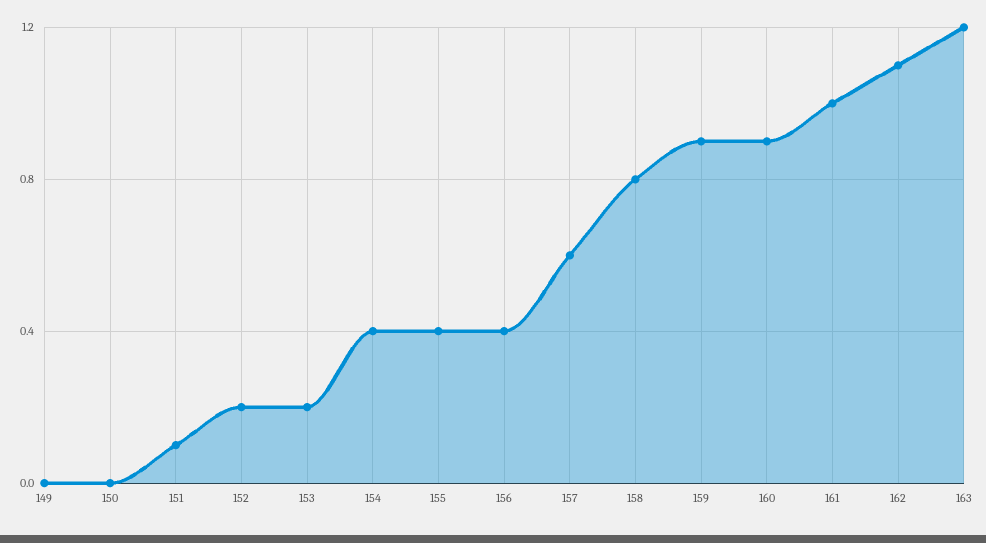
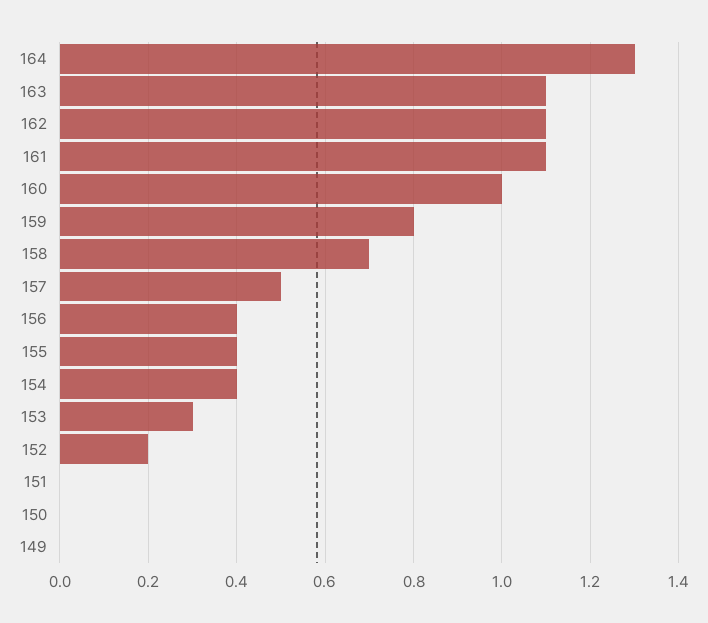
  {
    "149": 0,
    "150": 0,
-   "151": 0.1,
+   "151": 0,
    "152": 0.2,
-   "153": 0.2,
+   "153": 0.3,
    "154": 0.4,
    "155": 0.4,
    "156": 0.4,
-   "157": 0.6,
+   "157": 0.5,
-   "158": 0.8,
+   "158": 0.7,
-   "159": 0.9,
+   "159": 0.8,
-   "160": 0.9,
+   "160": 1,
-   "161": 1,
+   "161": 1.1,
    "162": 1.1,
-   "163": 1.2
+   "163": 1.1,
+   "164": 1.3
  }

